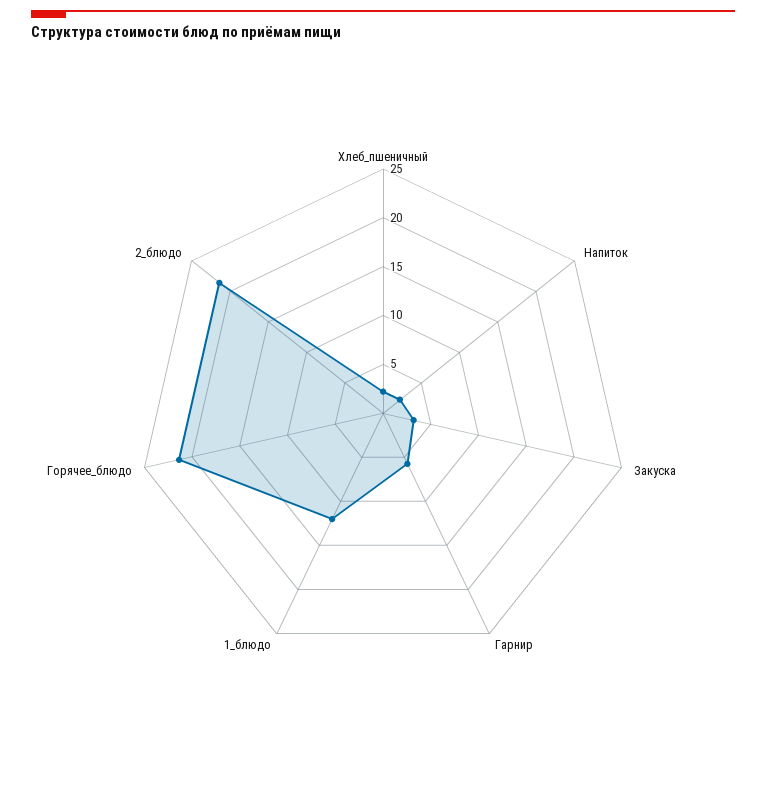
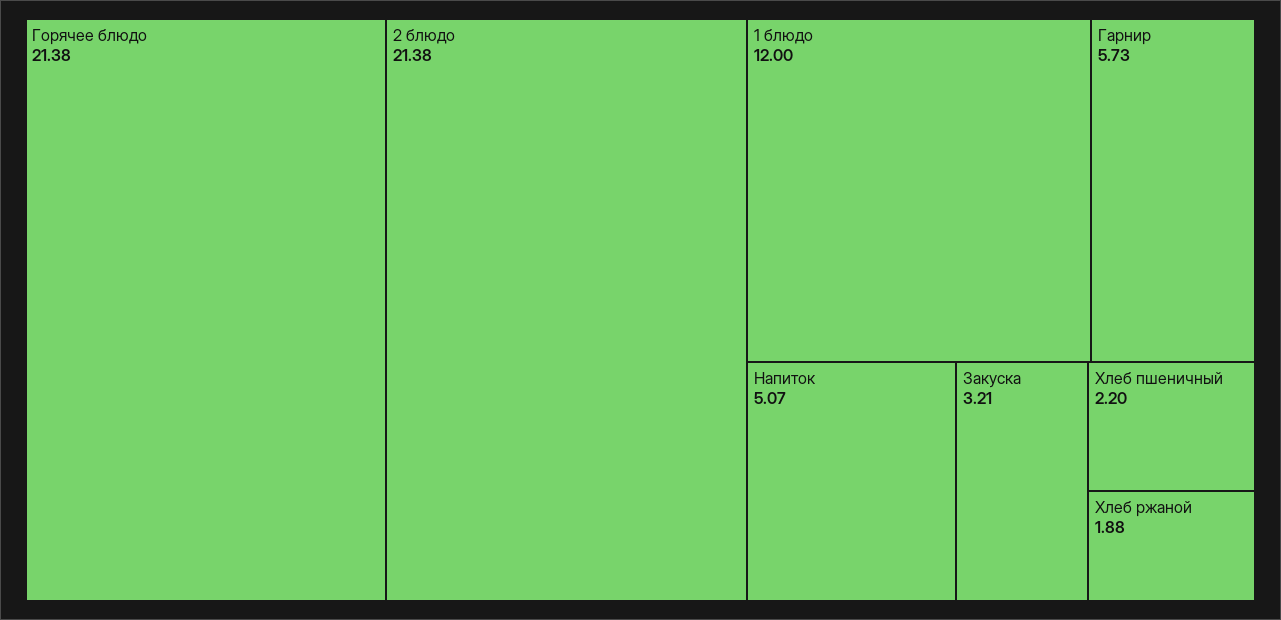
  {
    "Хлеб_пшеничный": 2.2,
-   "Напиток": 2,
+   "Напиток": 5.07,
    "Закуска": 3.21,
    "Гарнир": 5.73,
    "1_блюдо": 12,
    "Горячее_блюдо": 21.38,
-   "2_блюдо": 21.38
+   "2_блюдо": 21.38,
+   "Хлеб ржаной": 1.88
  }

